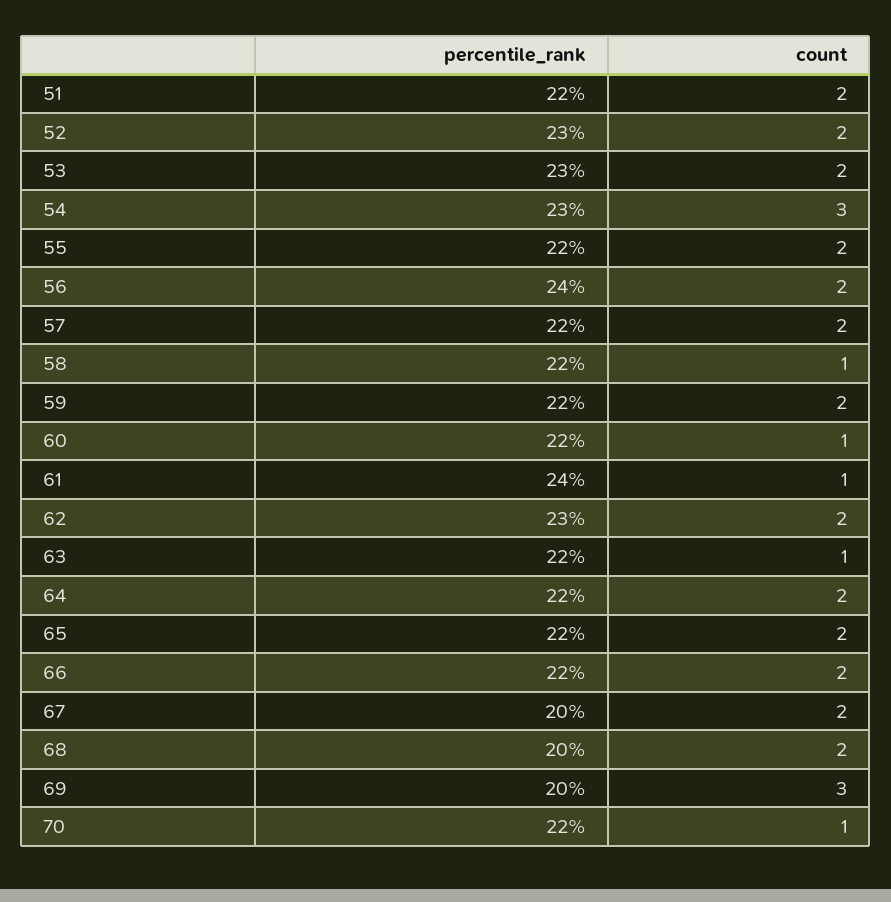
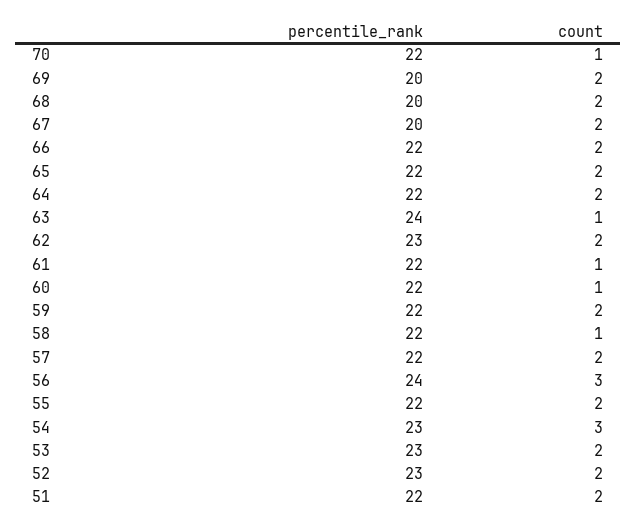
  {
    "percentile_rank": {
      "51": 22,
      "52": 23,
      "53": 23,
      "54": 23,
      "55": 22,
      "56": 24,
      "57": 22,
      "58": 22,
      "59": 22,
      "60": 22,
-     "61": 24,
+     "61": 22,
      "62": 23,
-     "63": 22,
+     "63": 24,
      "64": 22,
      "65": 22,
      "66": 22,
      "67": 20,
      "68": 20,
      "69": 20,
      "70": 22
    },
    "count": {
      "51": 2,
      "52": 2,
      "53": 2,
      "54": 3,
      "55": 2,
-     "56": 2,
+     "56": 3,
      "57": 2,
      "58": 1,
      "59": 2,
      "60": 1,
      "61": 1,
      "62": 2,
      "63": 1,
      "64": 2,
      "65": 2,
      "66": 2,
      "67": 2,
      "68": 2,
-     "69": 3,
+     "69": 2,
      "70": 1
    }
  }

